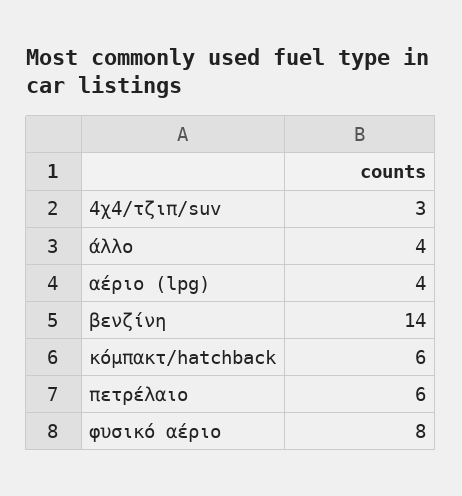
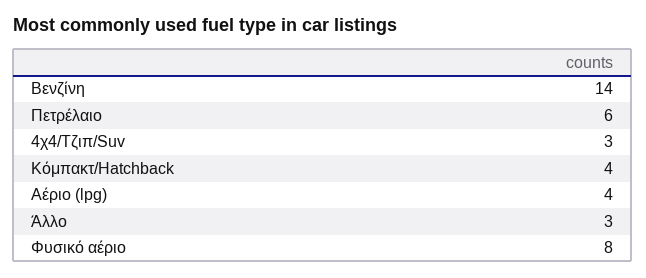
  {
    "4χ4/τζιπ/suv": 3,
-   "άλλο": 4,
+   "άλλο": 3,
    "αέριο (lpg)": 4,
    "βενζίνη": 14,
-   "κόμπακτ/hatchback": 6,
+   "κόμπακτ/hatchback": 4,
    "πετρέλαιο": 6,
    "φυσικό αέριο": 8
  }

